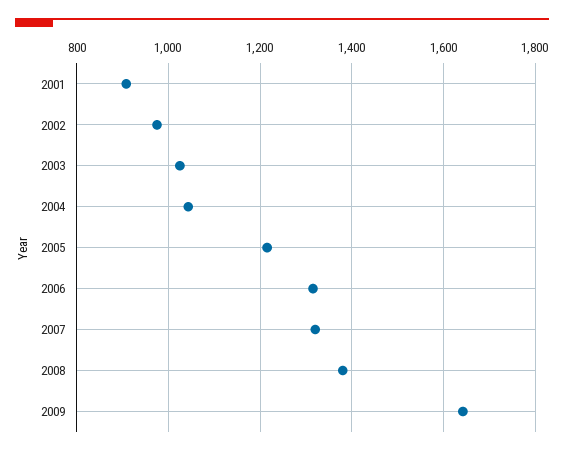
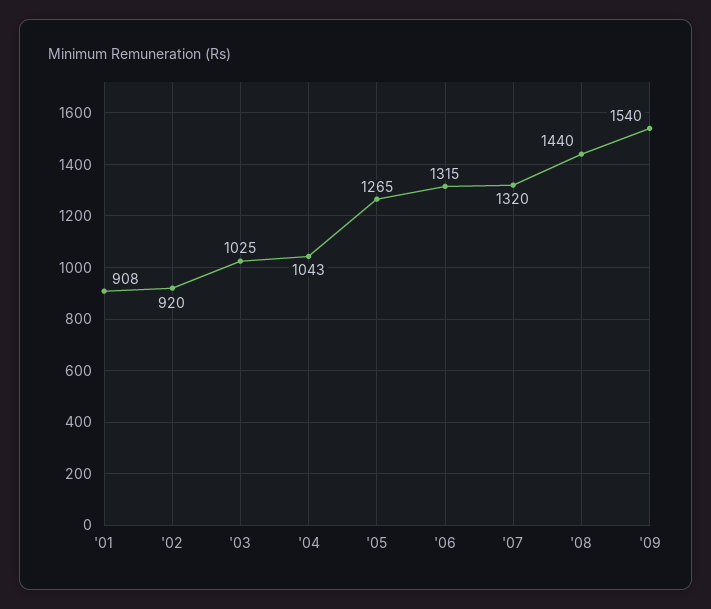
  {
    "2001": 908,
-   "2002": 980,
+   "2002": 920,
    "2003": 1025,
    "2004": 1043,
-   "2005": 1220,
+   "2005": 1265,
    "2006": 1315,
    "2007": 1320,
-   "2008": 1380,
+   "2008": 1440,
-   "2009": 1640
+   "2009": 1540
  }

